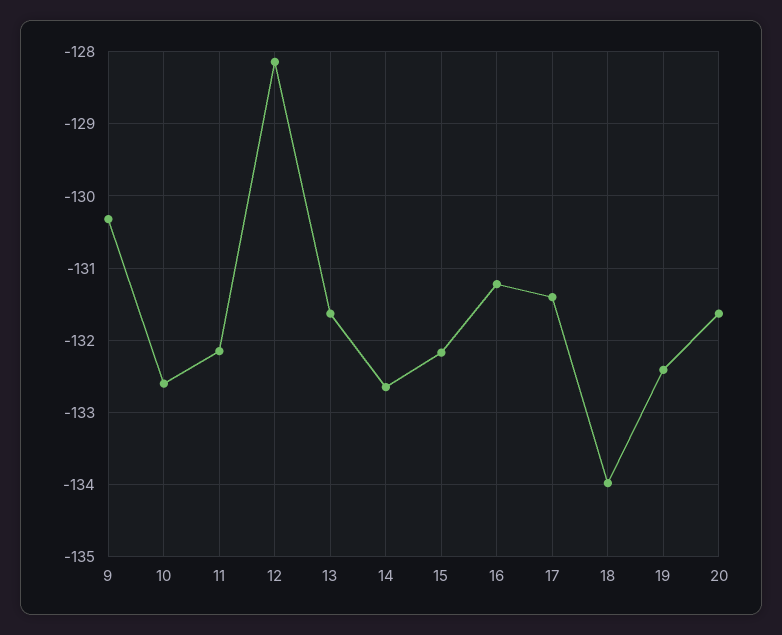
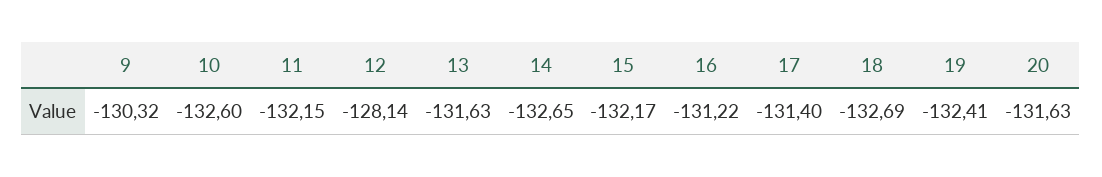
  {
    "9": -130.32,
    "10": -132.6,
    "11": -132.15,
    "12": -128.14,
    "13": -131.63,
    "14": -132.65,
    "15": -132.17,
    "16": -131.22,
    "17": -131.4,
-   "18": -134,
+   "18": -132.69,
    "19": -132.41,
    "20": -131.63
  }

